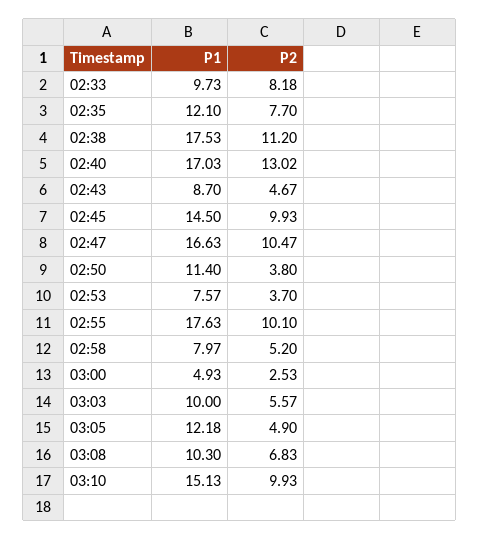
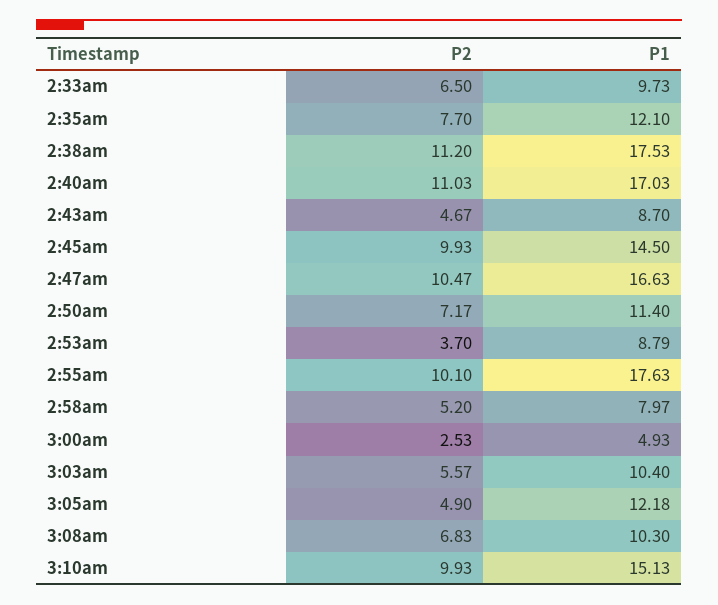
  {
    "P1": {
      "02:33": 9.73,
      "02:35": 12.1,
      "02:38": 17.53,
      "02:40": 17.03,
      "02:43": 8.7,
      "02:45": 14.5,
      "02:47": 16.63,
      "02:50": 11.4,
-     "02:53": 7.57,
+     "02:53": 8.79,
      "02:55": 17.63,
      "02:58": 7.97,
      "03:00": 4.93,
-     "03:03": 10,
+     "03:03": 10.4,
      "03:05": 12.18,
      "03:08": 10.3,
      "03:10": 15.13
    },
    "P2": {
-     "02:33": 8.18,
+     "02:33": 6.5,
      "02:35": 7.7,
      "02:38": 11.2,
-     "02:40": 13.02,
+     "02:40": 11.03,
      "02:43": 4.67,
      "02:45": 9.93,
      "02:47": 10.47,
-     "02:50": 3.8,
+     "02:50": 7.17,
      "02:53": 3.7,
      "02:55": 10.1,
      "02:58": 5.2,
      "03:00": 2.53,
      "03:03": 5.57,
      "03:05": 4.9,
      "03:08": 6.83,
      "03:10": 9.93
    }
  }

